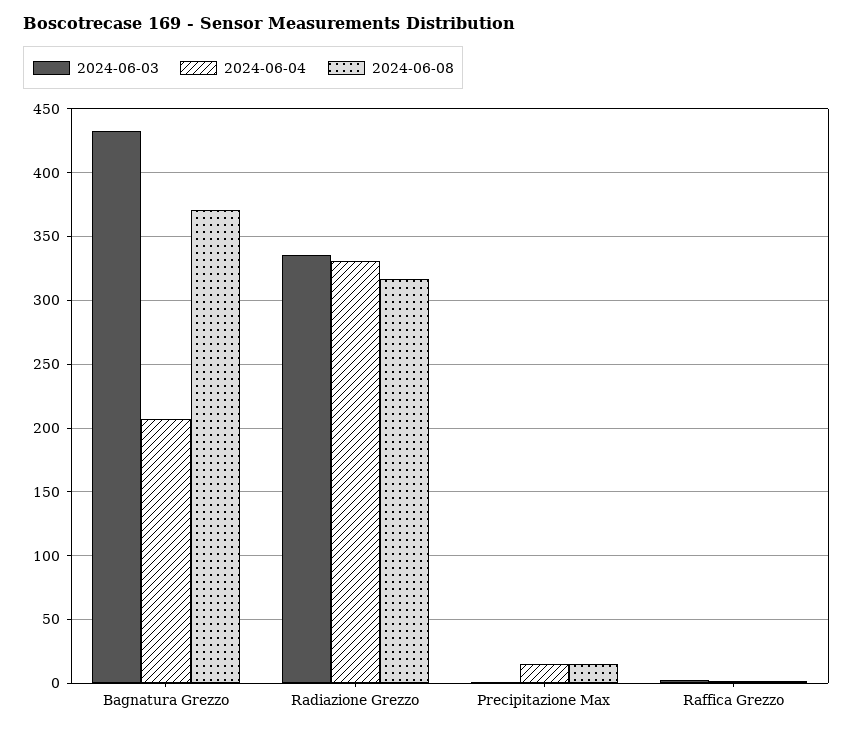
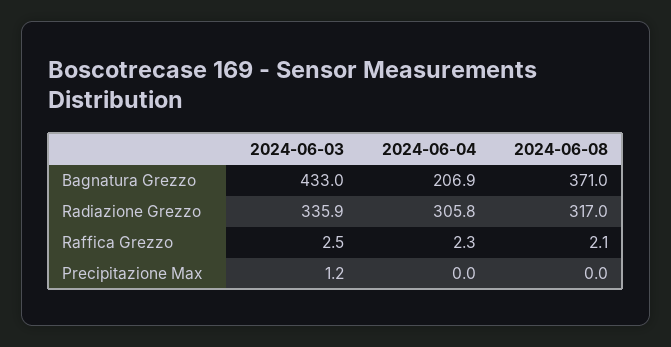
  {
    "2024-06-03": {
      "Bagnatura Grezzo": 433,
      "Radiazione Grezzo": 335.9,
      "Precipitazione Max": 1.2,
      "Raffica Grezzo": 2.5
    },
    "2024-06-04": {
      "Bagnatura Grezzo": 206.9,
-     "Radiazione Grezzo": 330,
+     "Radiazione Grezzo": 305.8,
-     "Precipitazione Max": 15,
+     "Precipitazione Max": 0,
      "Raffica Grezzo": 2.3
    },
    "2024-06-08": {
      "Bagnatura Grezzo": 371,
      "Radiazione Grezzo": 317,
-     "Precipitazione Max": 15,
+     "Precipitazione Max": 0,
      "Raffica Grezzo": 2.1
    }
  }

